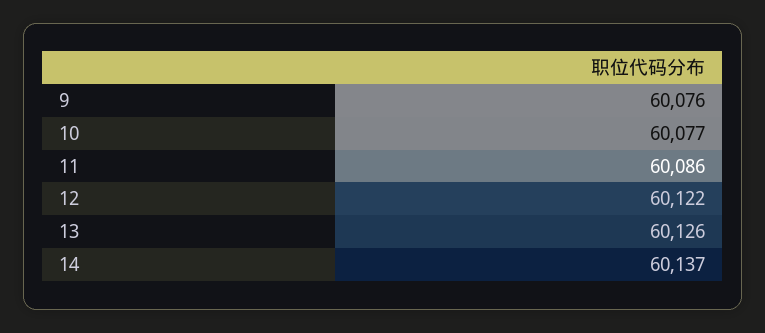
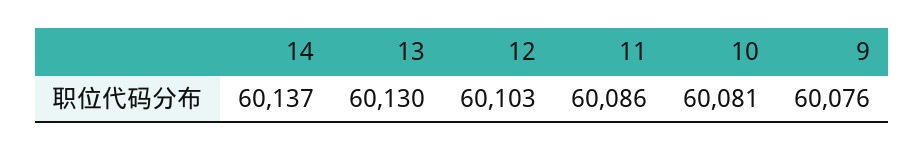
  {
    "9": 60076,
-   "10": 60077,
+   "10": 60081,
    "11": 60086,
-   "12": 60122,
+   "12": 60103,
-   "13": 60126,
+   "13": 60130,
    "14": 60137
  }

